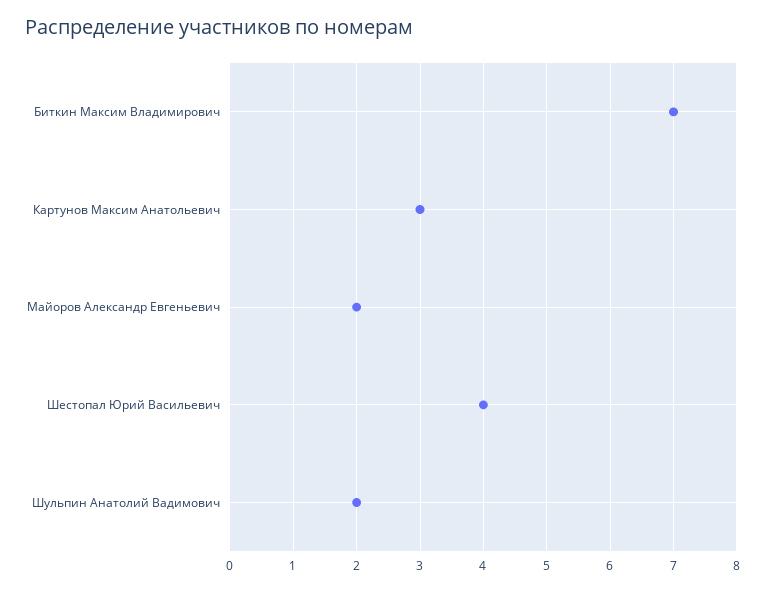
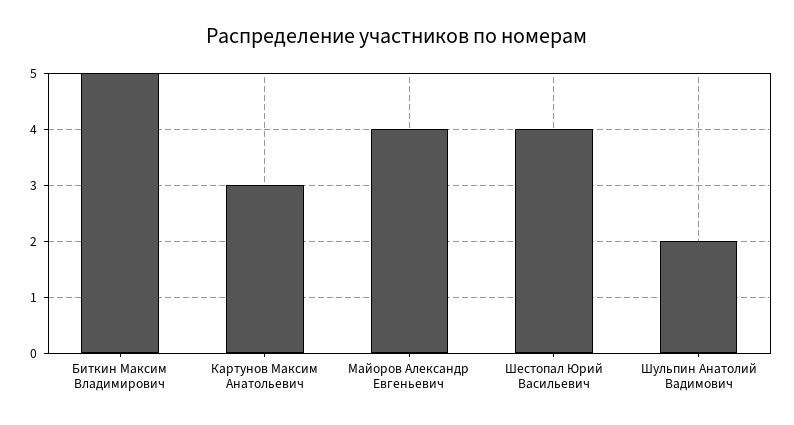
  {
-   "Биткин Максим Владимирович": 7,
+   "Биткин Максим Владимирович": 5,
    "Картунов Максим Анатольевич": 3,
-   "Майоров Александр Евгеньевич": 2,
+   "Майоров Александр Евгеньевич": 4,
    "Шестопал Юрий Васильевич": 4,
    "Шульпин Анатолий Вадимович": 2
  }

